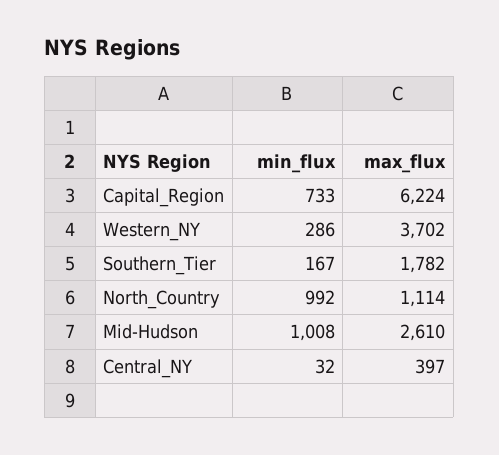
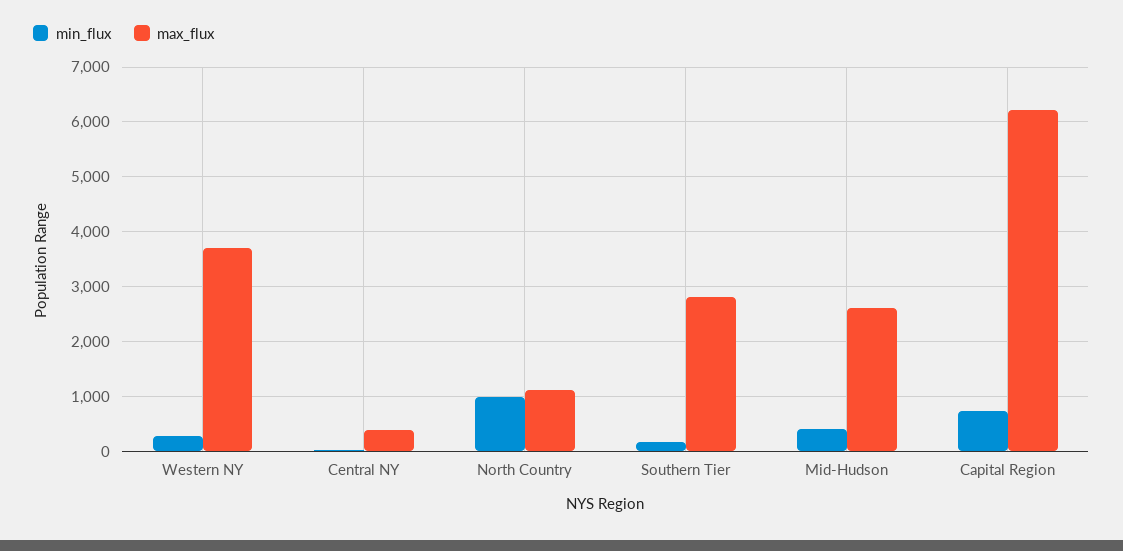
  {
    "min_flux": {
      "Capital_Region": 733,
      "Western_NY": 286,
      "Southern_Tier": 167,
      "North_Country": 992,
-     "Mid-Hudson": 1008,
+     "Mid-Hudson": 400,
      "Central_NY": 32
    },
    "max_flux": {
      "Capital_Region": 6224,
      "Western_NY": 3702,
-     "Southern_Tier": 1782,
+     "Southern_Tier": 2800,
      "North_Country": 1114,
      "Mid-Hudson": 2610,
      "Central_NY": 397
    }
  }

